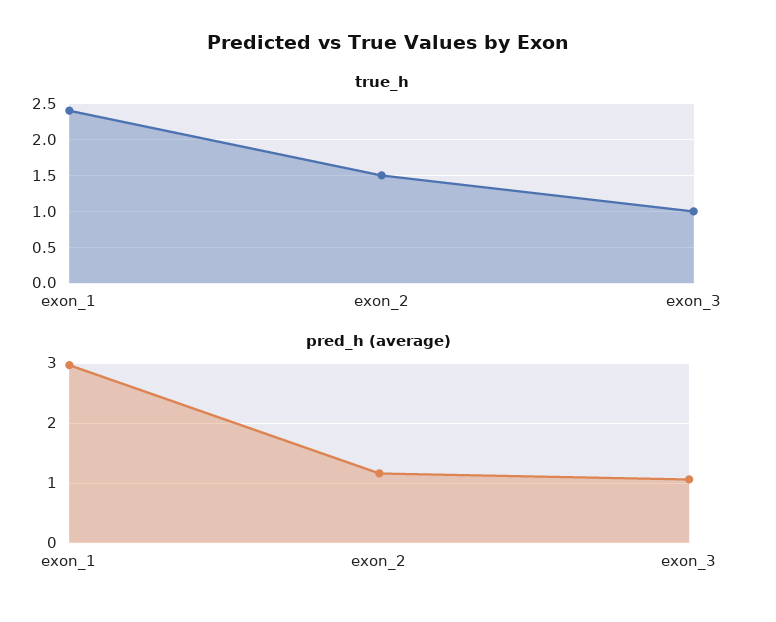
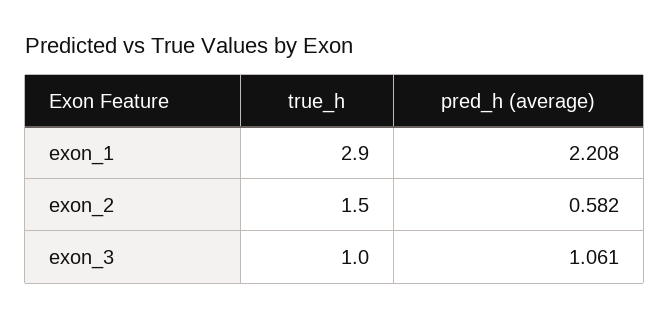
  {
    "true_h": {
-     "exon_1": 2.4,
+     "exon_1": 2.9,
      "exon_2": 1.5,
      "exon_3": 1
    },
    "pred_h (average)": {
-     "exon_1": 3,
+     "exon_1": 2.208,
-     "exon_2": 1.2,
+     "exon_2": 0.582,
      "exon_3": 1.061
    }
  }

